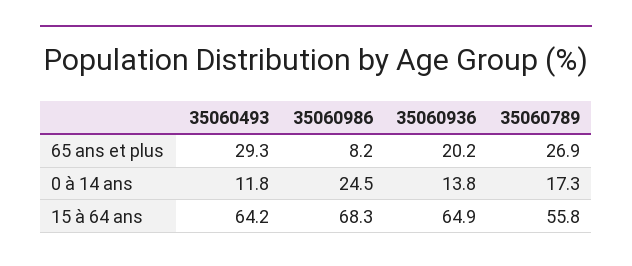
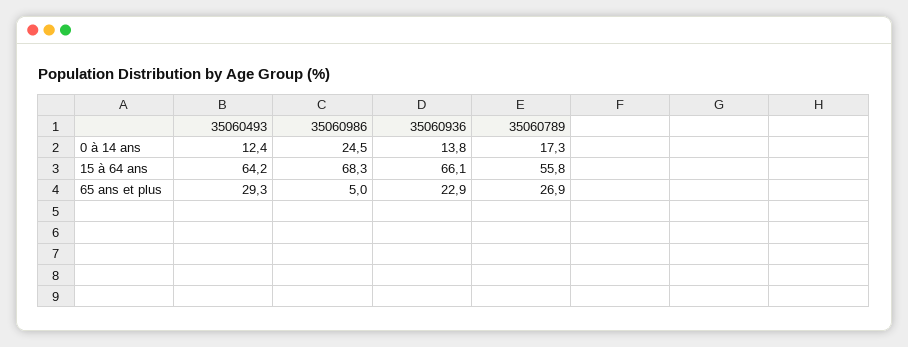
  {
    "35060493": {
      "65 ans et plus": 29.3,
-     "0 à 14 ans": 11.8,
+     "0 à 14 ans": 12.4,
      "15 à 64 ans": 64.2
    },
    "35060986": {
-     "65 ans et plus": 8.2,
+     "65 ans et plus": 5,
      "0 à 14 ans": 24.5,
      "15 à 64 ans": 68.3
    },
    "35060936": {
-     "65 ans et plus": 20.2,
+     "65 ans et plus": 22.9,
      "0 à 14 ans": 13.8,
-     "15 à 64 ans": 64.9
+     "15 à 64 ans": 66.1
    },
    "35060789": {
      "65 ans et plus": 26.9,
      "0 à 14 ans": 17.3,
      "15 à 64 ans": 55.8
    }
  }

